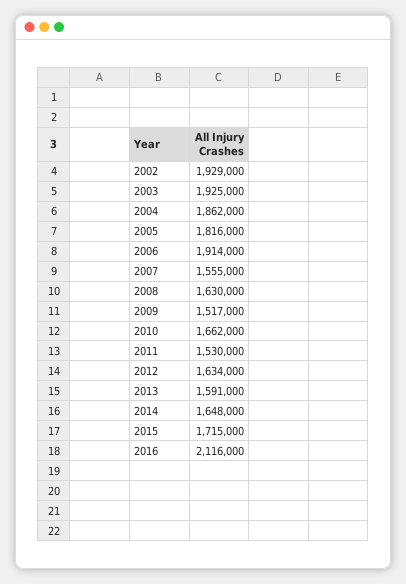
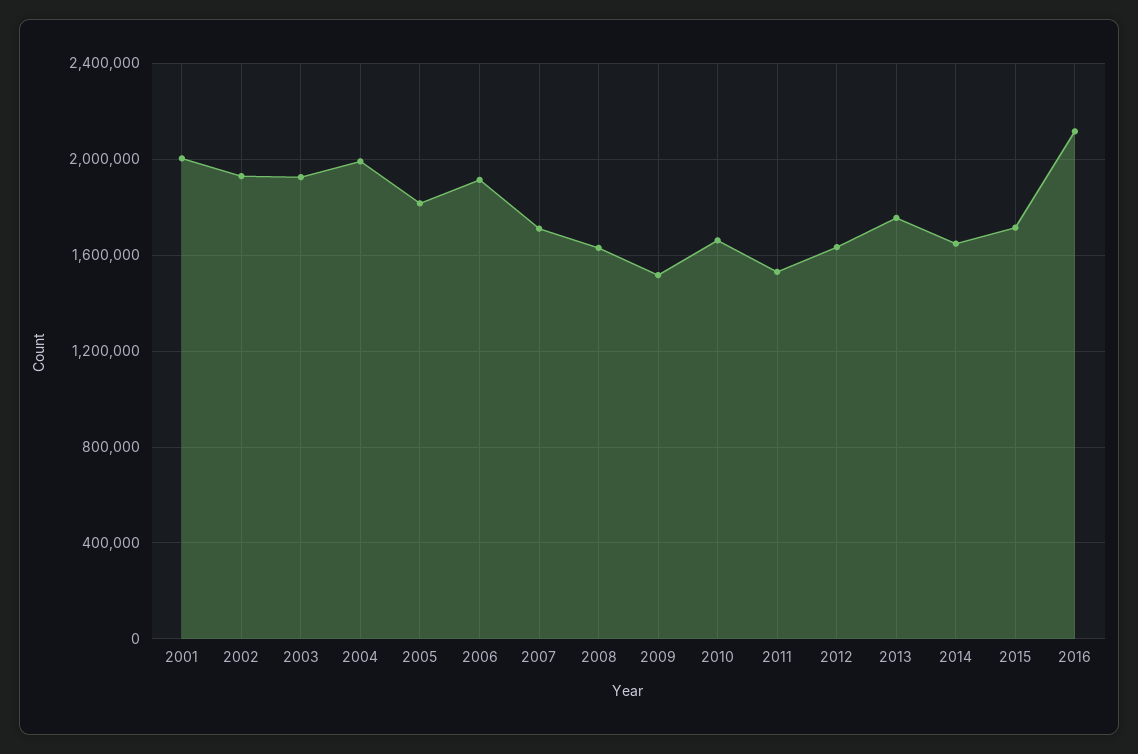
  {
    "2002": 1929000,
    "2003": 1925000,
-   "2004": 1862000,
+   "2004": 2000000,
    "2005": 1816000,
    "2006": 1914000,
-   "2007": 1555000,
+   "2007": 1700000,
    "2008": 1630000,
    "2009": 1517000,
    "2010": 1662000,
    "2011": 1530000,
    "2012": 1634000,
-   "2013": 1591000,
+   "2013": 1750000,
    "2014": 1648000,
    "2015": 1715000,
-   "2016": 2116000
+   "2016": 2116000,
+   "2001": 2000000
  }

